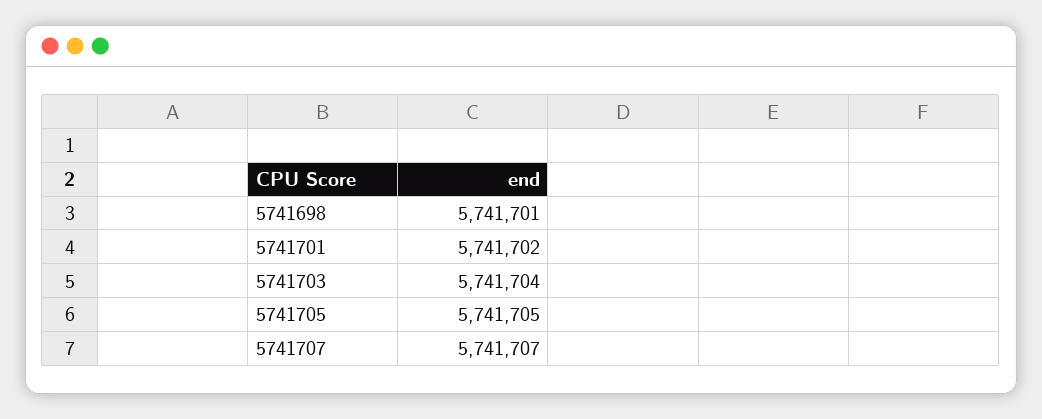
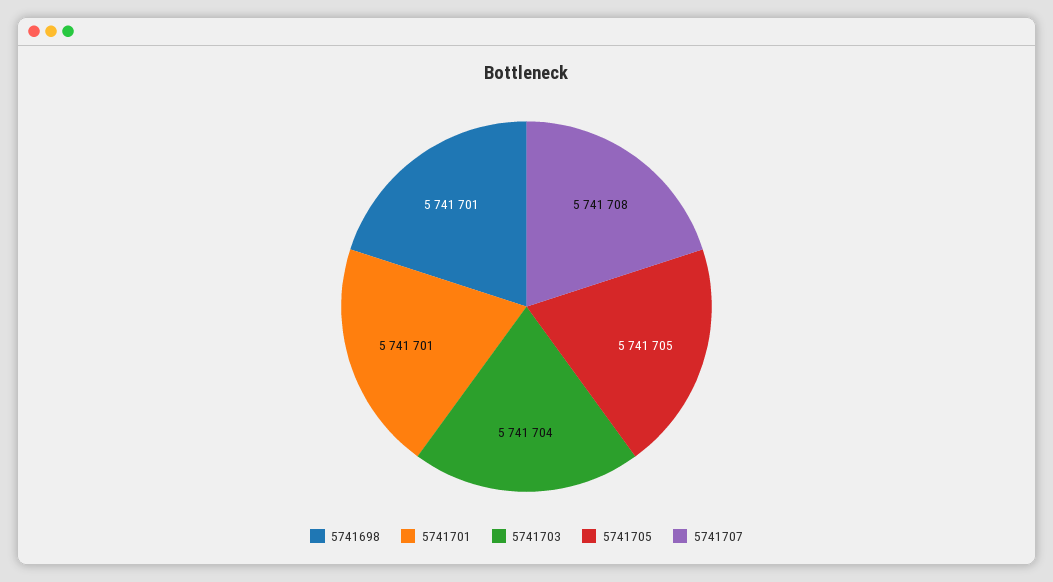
  {
    "5741698": 5741701,
-   "5741701": 5741702,
+   "5741701": 5741701,
    "5741703": 5741704,
    "5741705": 5741705,
-   "5741707": 5741707
+   "5741707": 5741708
  }

